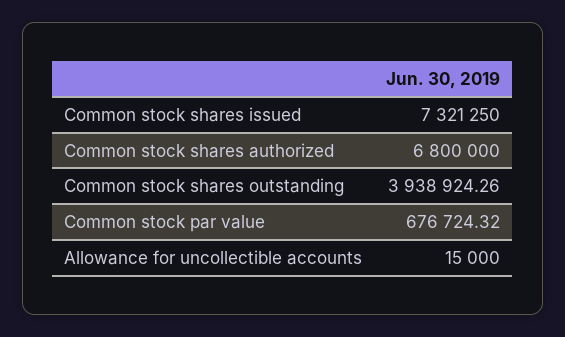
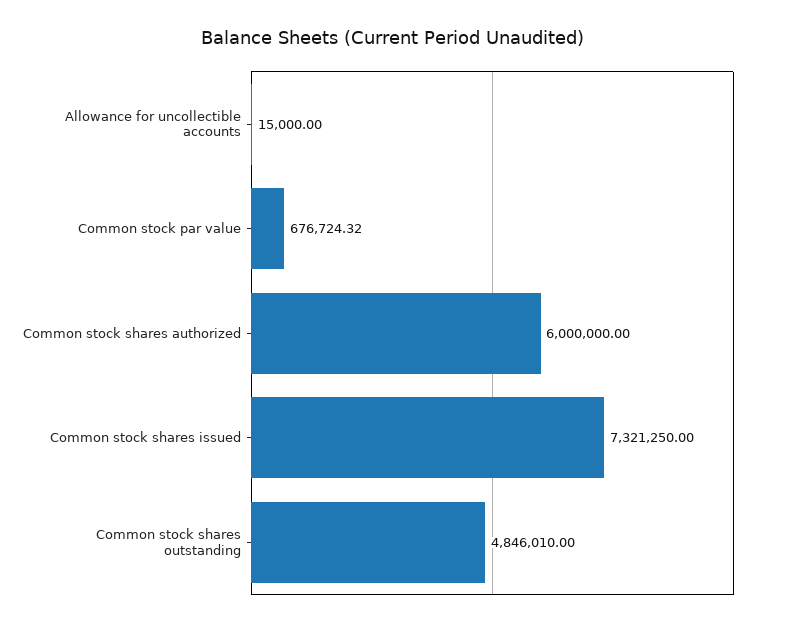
  {
    "Common stock shares issued": 7321250,
-   "Common stock shares authorized": 6800000,
+   "Common stock shares authorized": 6000000,
-   "Common stock shares outstanding": 3938924.26,
+   "Common stock shares outstanding": 4846010,
    "Common stock par value": 676724.32,
    "Allowance for uncollectible accounts": 15000
  }

